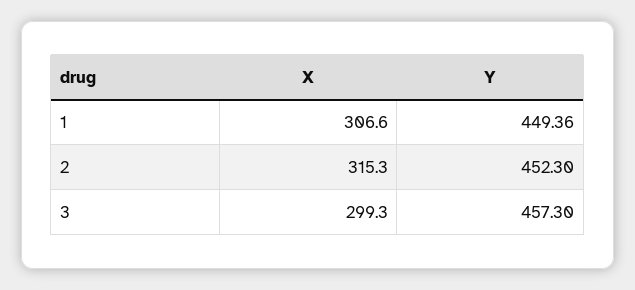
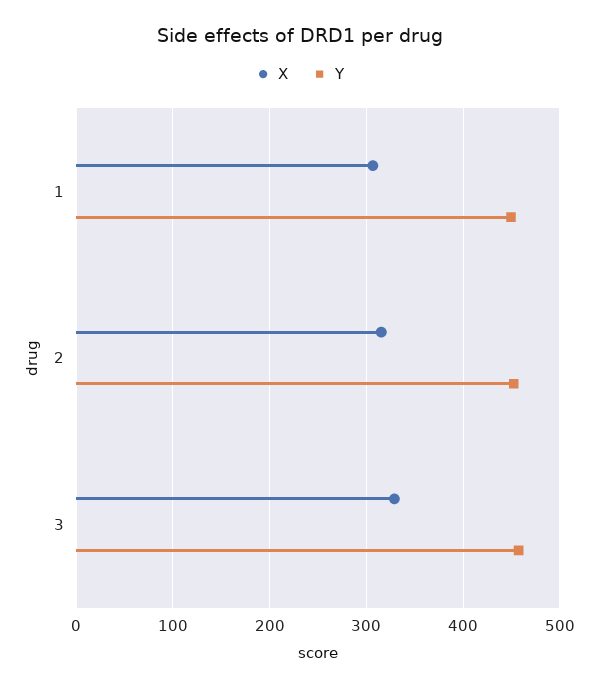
  {
    "X": {
      "1": 306.6,
      "2": 315.3,
-     "3": 299.3
+     "3": 330
    },
    "Y": {
      "1": 449.36,
      "2": 452.3,
      "3": 457.3
    }
  }

